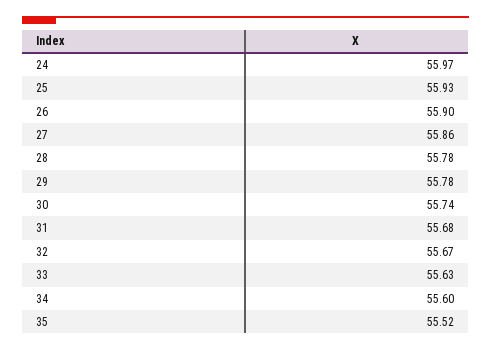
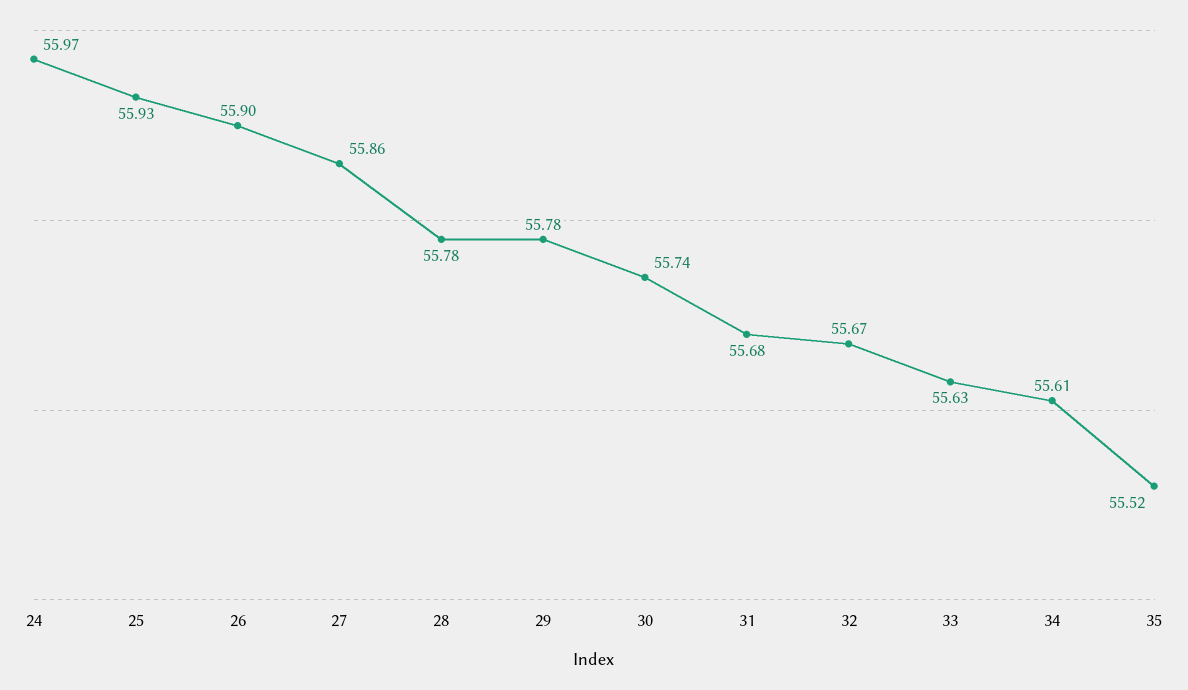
  {
    "24": 55.97,
    "25": 55.93,
    "26": 55.9,
    "27": 55.86,
    "28": 55.78,
    "29": 55.78,
    "30": 55.74,
    "31": 55.68,
    "32": 55.67,
    "33": 55.63,
-   "34": 55.6,
+   "34": 55.61,
    "35": 55.52
  }

